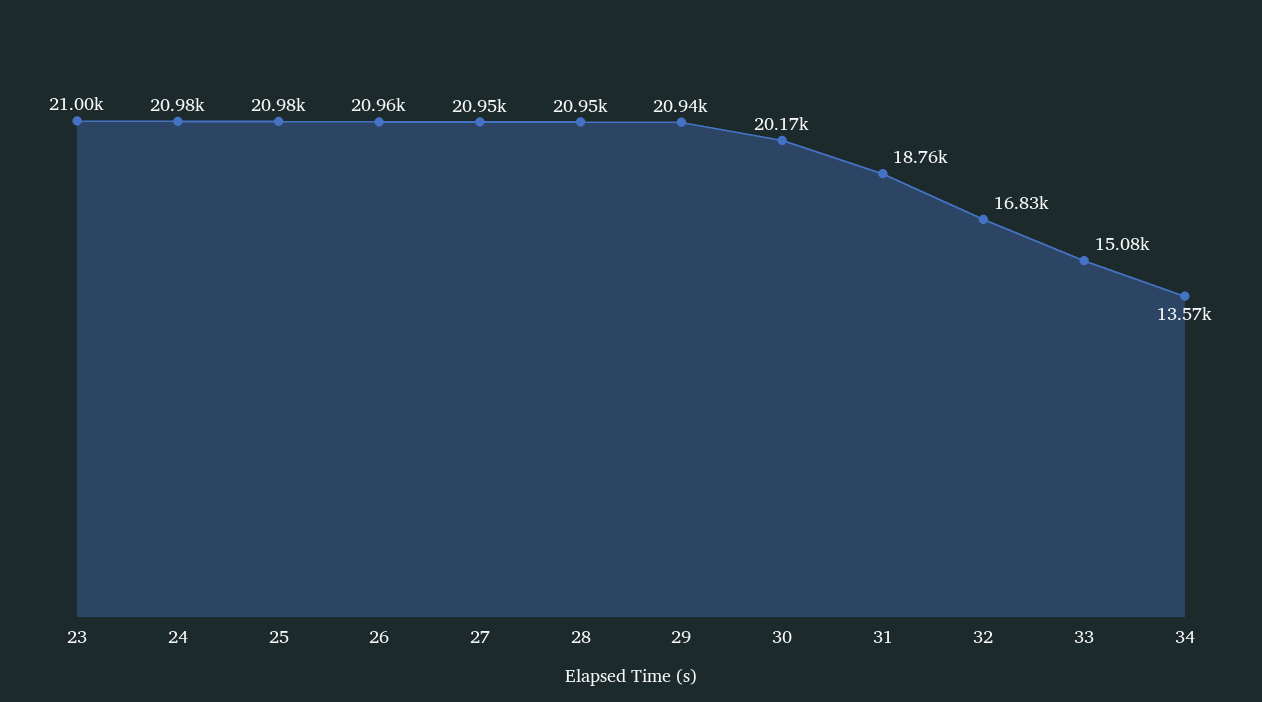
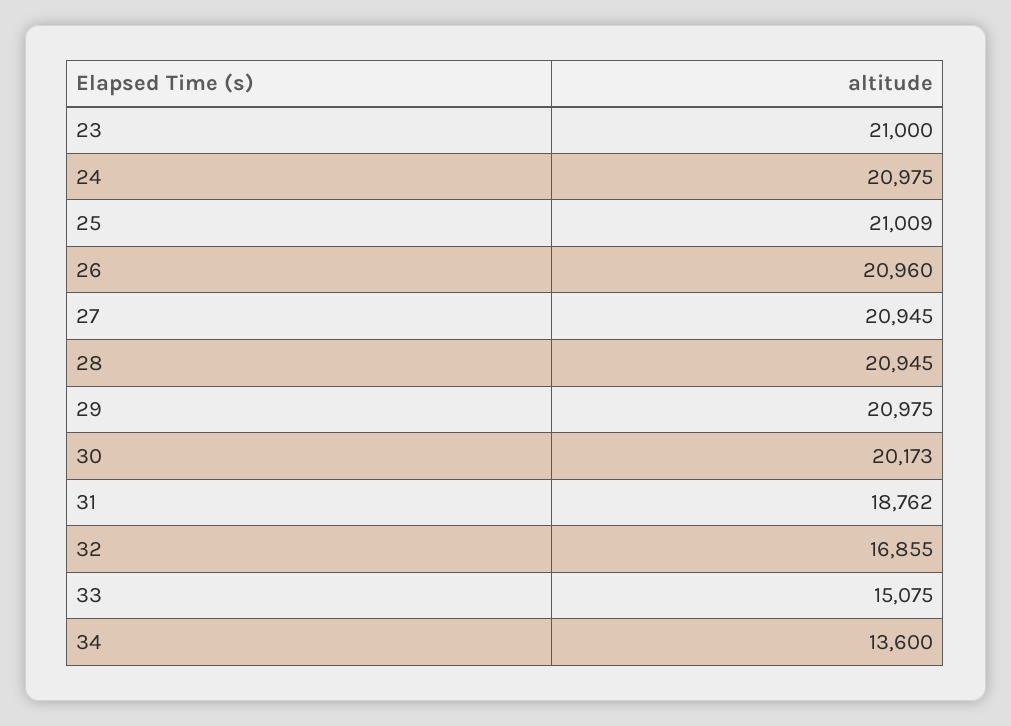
  {
    "23": 21000,
    "24": 20975,
-   "25": 20980,
+   "25": 21009,
    "26": 20960,
    "27": 20945,
    "28": 20945,
-   "29": 20940,
+   "29": 20975,
    "30": 20173,
    "31": 18762,
-   "32": 16830,
+   "32": 16855,
    "33": 15075,
-   "34": 13570
+   "34": 13600
  }

